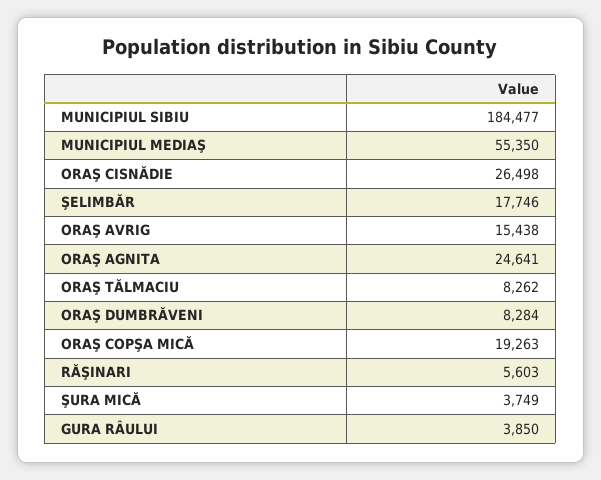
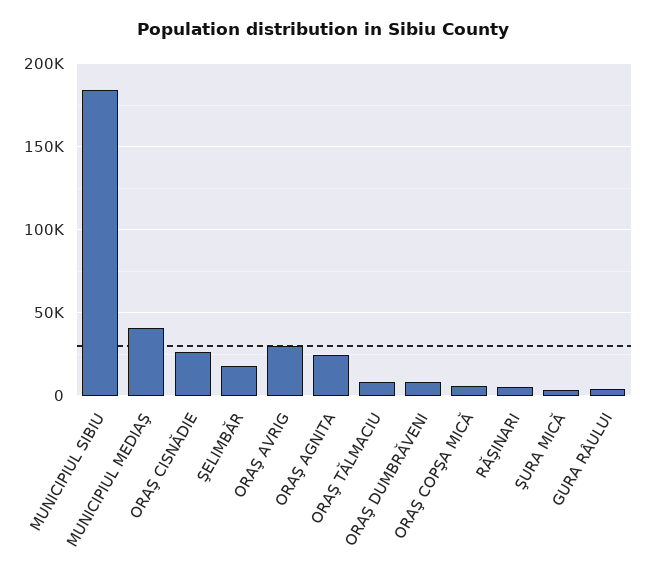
  {
    "MUNICIPIUL SIBIU": 184477,
-   "MUNICIPIUL MEDIAŞ": 55350,
+   "MUNICIPIUL MEDIAŞ": 40000,
    "ORAŞ CISNĂDIE": 26498,
    "ŞELIMBĂR": 17746,
-   "ORAŞ AVRIG": 15438,
+   "ORAŞ AVRIG": 30000,
    "ORAŞ AGNITA": 24641,
    "ORAŞ TĂLMACIU": 8262,
    "ORAŞ DUMBRĂVENI": 8284,
-   "ORAŞ COPŞA MICĂ": 19263,
+   "ORAŞ COPŞA MICĂ": 5000,
    "RĂŞINARI": 5603,
    "ŞURA MICĂ": 3749,
    "GURA RÂULUI": 3850
  }

